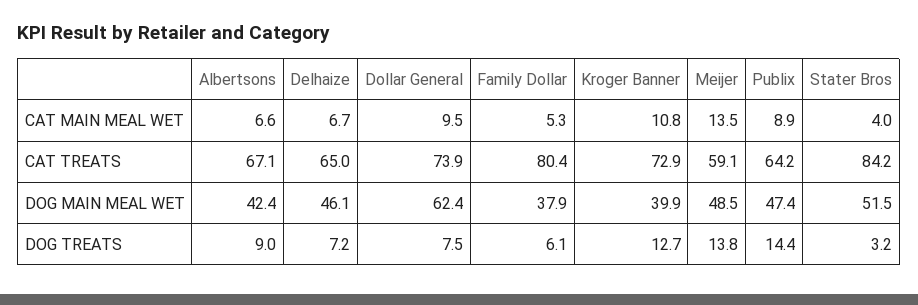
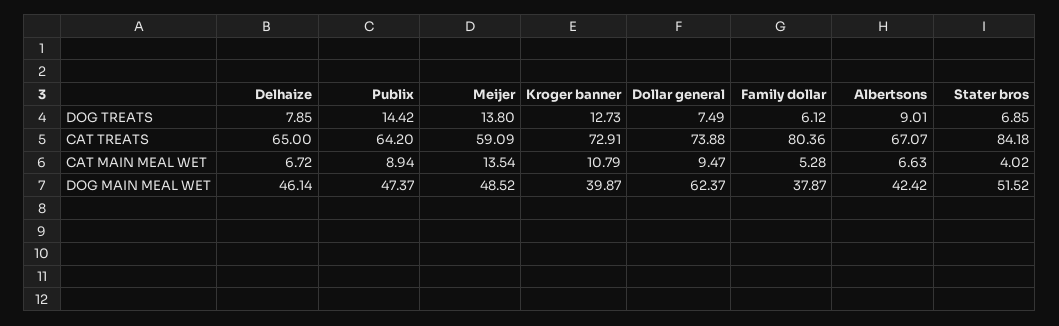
  {
    "Albertsons": {
      "CAT MAIN MEAL WET": 6.63,
      "CAT TREATS": 67.07,
      "DOG MAIN MEAL WET": 42.42,
      "DOG TREATS": 9.01
    },
    "Delhaize": {
      "CAT MAIN MEAL WET": 6.72,
      "CAT TREATS": 65,
      "DOG MAIN MEAL WET": 46.14,
-     "DOG TREATS": 7.2
+     "DOG TREATS": 7.85
    },
    "Dollar General": {
      "CAT MAIN MEAL WET": 9.47,
      "CAT TREATS": 73.88,
      "DOG MAIN MEAL WET": 62.37,
      "DOG TREATS": 7.49
    },
    "Family Dollar": {
      "CAT MAIN MEAL WET": 5.28,
      "CAT TREATS": 80.36,
      "DOG MAIN MEAL WET": 37.87,
      "DOG TREATS": 6.12
    },
    "Kroger Banner": {
      "CAT MAIN MEAL WET": 10.79,
      "CAT TREATS": 72.91,
      "DOG MAIN MEAL WET": 39.87,
      "DOG TREATS": 12.73
    },
    "Meijer": {
      "CAT MAIN MEAL WET": 13.54,
      "CAT TREATS": 59.09,
      "DOG MAIN MEAL WET": 48.52,
      "DOG TREATS": 13.8
    },
    "Publix": {
      "CAT MAIN MEAL WET": 8.94,
      "CAT TREATS": 64.2,
      "DOG MAIN MEAL WET": 47.37,
      "DOG TREATS": 14.42
    },
    "Stater Bros": {
      "CAT MAIN MEAL WET": 4.02,
      "CAT TREATS": 84.18,
      "DOG MAIN MEAL WET": 51.52,
-     "DOG TREATS": 3.2
+     "DOG TREATS": 6.85
    }
  }

